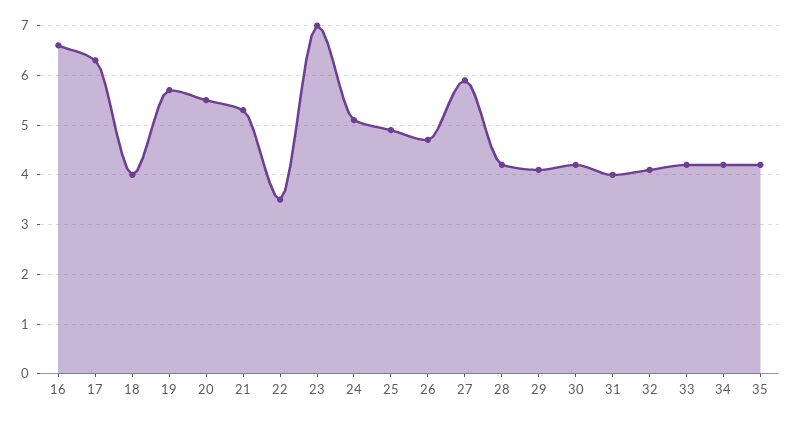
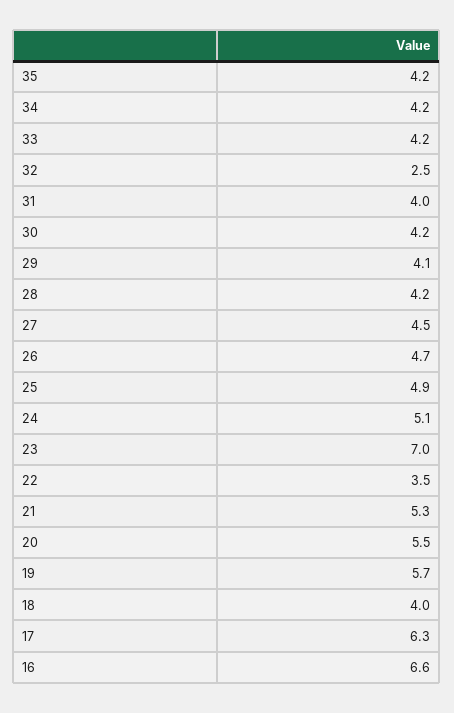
  {
    "16": 6.6,
    "17": 6.3,
    "18": 4,
    "19": 5.7,
    "20": 5.5,
    "21": 5.3,
    "22": 3.5,
    "23": 7,
    "24": 5.1,
    "25": 4.9,
    "26": 4.7,
-   "27": 6,
+   "27": 4.5,
    "28": 4.2,
    "29": 4.1,
    "30": 4.2,
    "31": 4,
-   "32": 4,
+   "32": 2.5,
    "33": 4.2,
    "34": 4.2,
    "35": 4.2
  }

